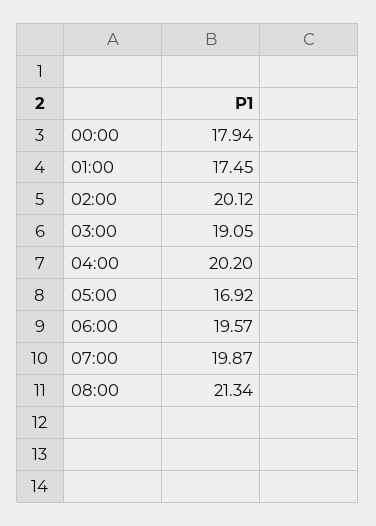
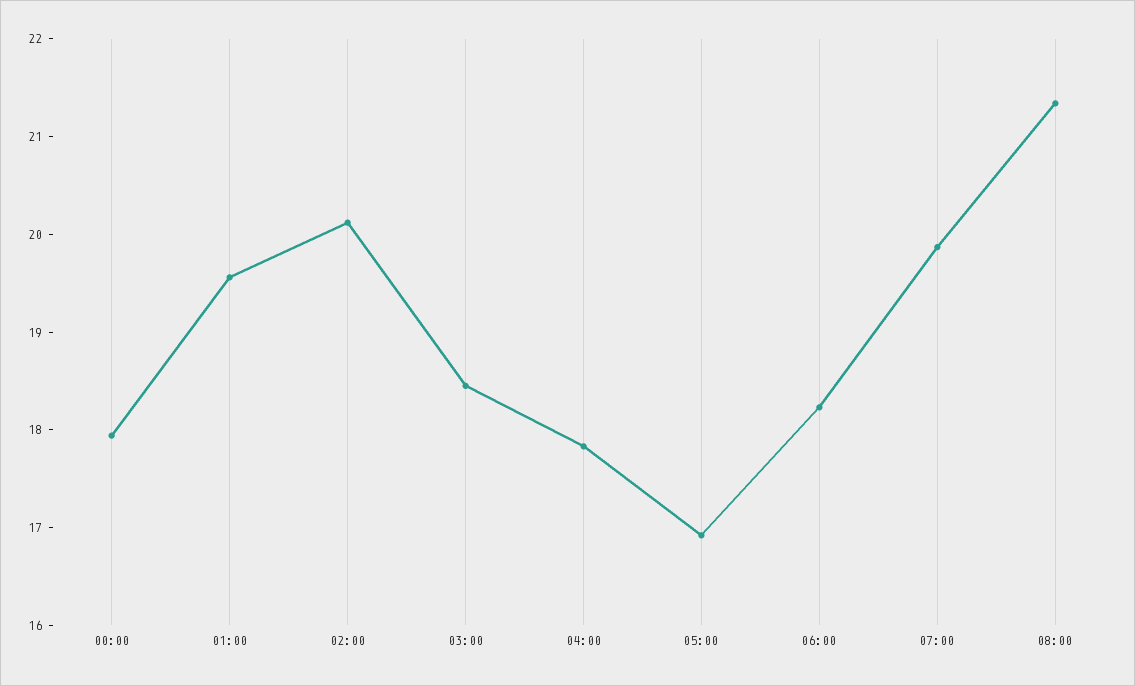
  {
    "00:00": 17.94,
-   "01:00": 17.45,
+   "01:00": 19.6,
    "02:00": 20.12,
-   "03:00": 19.05,
+   "03:00": 18.4,
-   "04:00": 20.2,
+   "04:00": 17.8,
    "05:00": 16.92,
-   "06:00": 19.57,
+   "06:00": 18.2,
    "07:00": 19.87,
    "08:00": 21.34
  }

